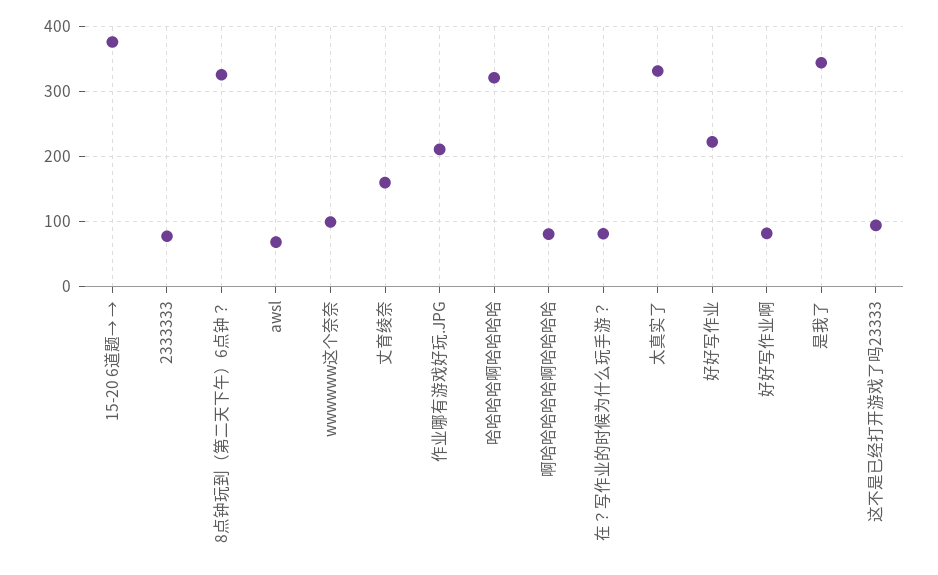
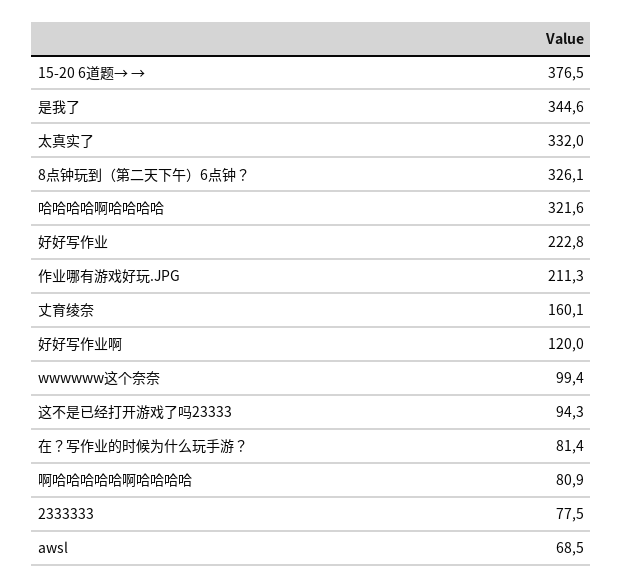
  {
    "15-20 6道题→ →": 376.5,
    "2333333": 77.5,
    "8点钟玩到（第二天下午）6点钟？": 326.1,
    "awsl": 68.5,
    "wwwwww这个奈奈": 99.4,
    "丈育绫奈": 160.1,
    "作业哪有游戏好玩.JPG": 211.3,
    "哈哈哈哈啊哈哈哈哈": 321.6,
    "啊哈哈哈哈哈啊哈哈哈哈": 80.9,
    "在？写作业的时候为什么玩手游？": 81.4,
    "太真实了": 332,
    "好好写作业": 222.8,
-   "好好写作业啊": 80,
+   "好好写作业啊": 120,
    "是我了": 344.6,
    "这不是已经打开游戏了吗23333": 94.3
  }

